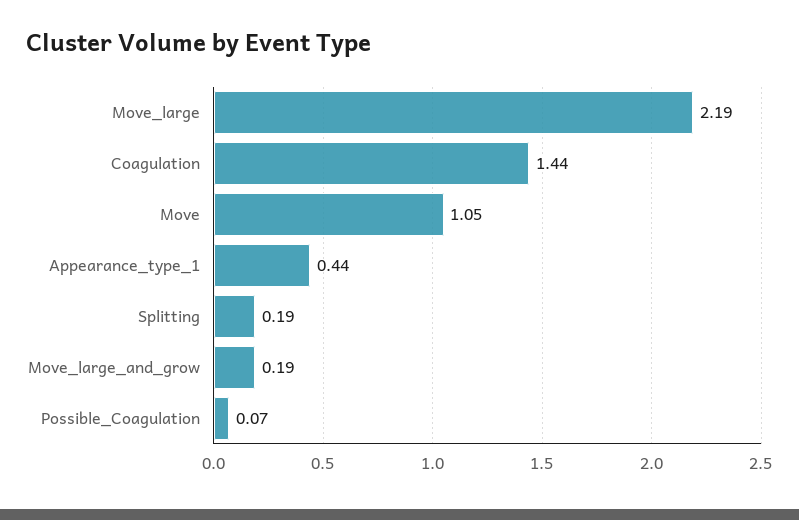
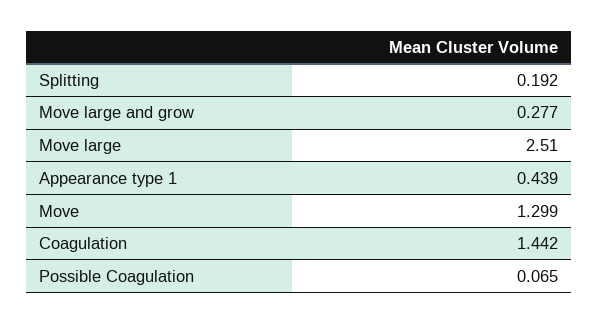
  {
-   "Move_large": 2.19,
+   "Move_large": 2.51,
    "Coagulation": 1.442,
-   "Move": 1.05,
+   "Move": 1.299,
    "Appearance_type_1": 0.439,
    "Splitting": 0.192,
-   "Move_large_and_grow": 0.19,
+   "Move_large_and_grow": 0.277,
    "Possible_Coagulation": 0.065
  }

